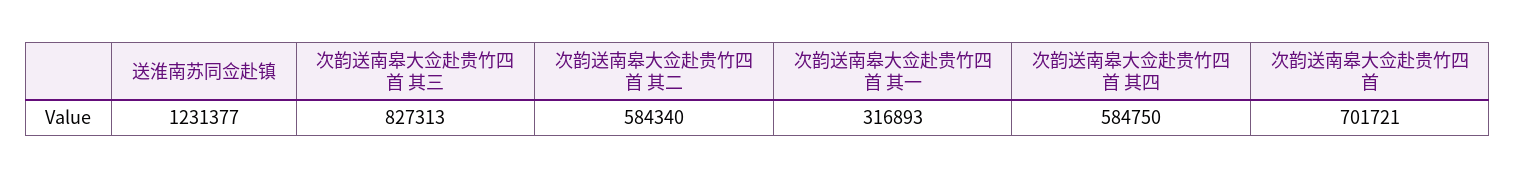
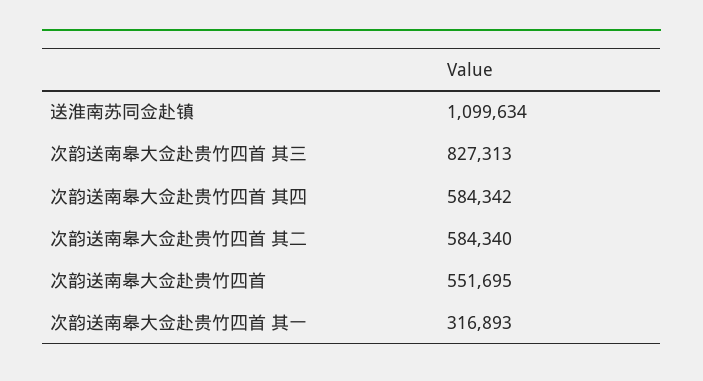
  {
-   "送淮南苏同佥赴镇": 1231377,
+   "送淮南苏同佥赴镇": 1099634,
    "次韵送南皋大佥赴贵竹四首 其三": 827313,
    "次韵送南皋大佥赴贵竹四首 其二": 584340,
    "次韵送南皋大佥赴贵竹四首 其一": 316893,
-   "次韵送南皋大佥赴贵竹四首 其四": 584750,
+   "次韵送南皋大佥赴贵竹四首 其四": 584342,
-   "次韵送南皋大佥赴贵竹四首": 701721
+   "次韵送南皋大佥赴贵竹四首": 551695
  }

